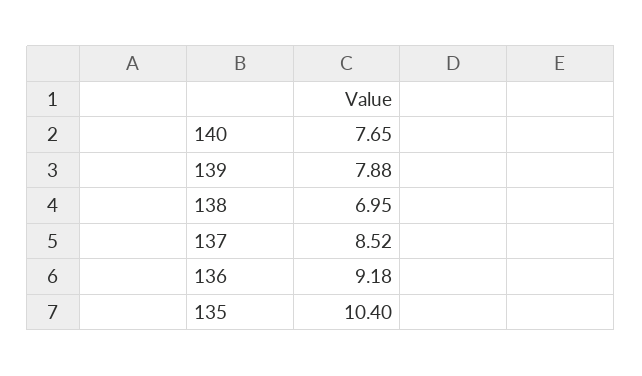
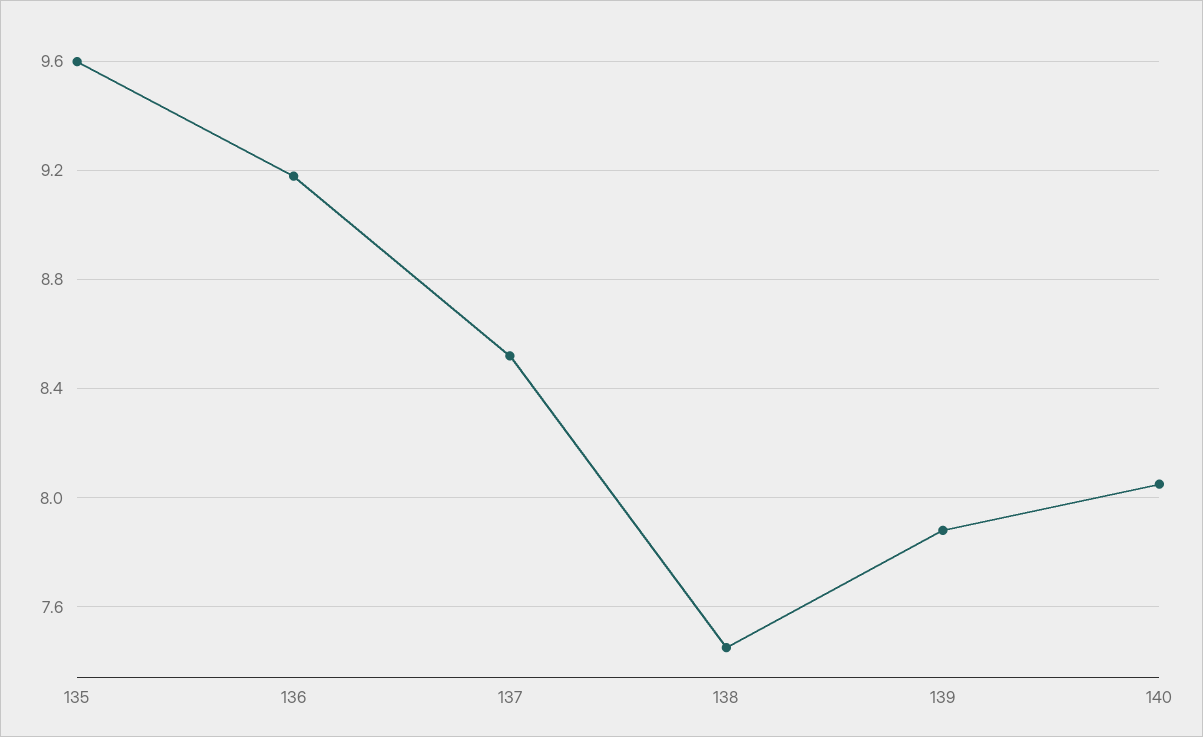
  {
-   "140": 7.65,
+   "140": 8.05,
    "139": 7.88,
-   "138": 6.95,
+   "138": 7.45,
    "137": 8.52,
    "136": 9.18,
-   "135": 10.4
+   "135": 9.6
  }

